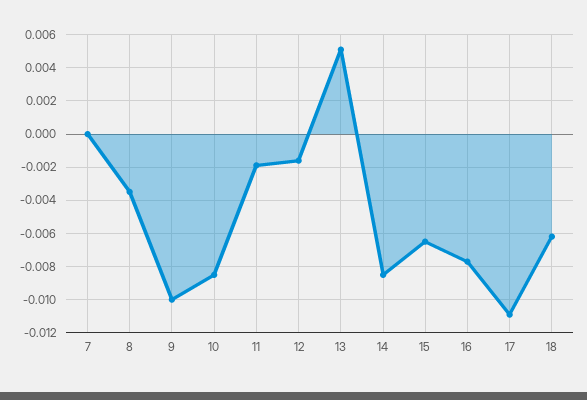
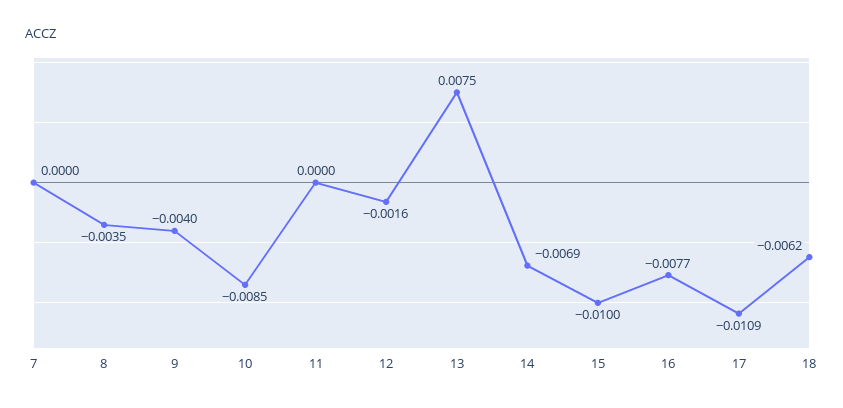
  {
    "7": 0,
    "8": -0.0035,
-   "9": -0.01,
+   "9": -0.004,
    "10": -0.0085,
-   "11": -0.002,
+   "11": 0,
    "12": -0.0016,
-   "13": 0.005,
+   "13": 0.0075,
-   "14": -0.0085,
+   "14": -0.0069,
-   "15": -0.0065,
+   "15": -0.01,
    "16": -0.0077,
    "17": -0.0109,
    "18": -0.0062
  }

